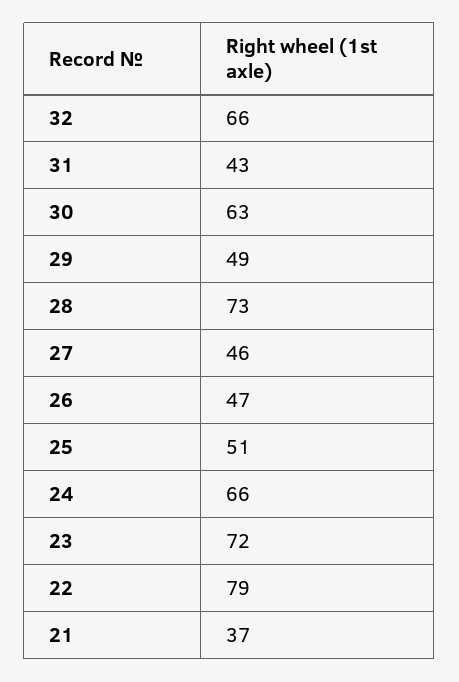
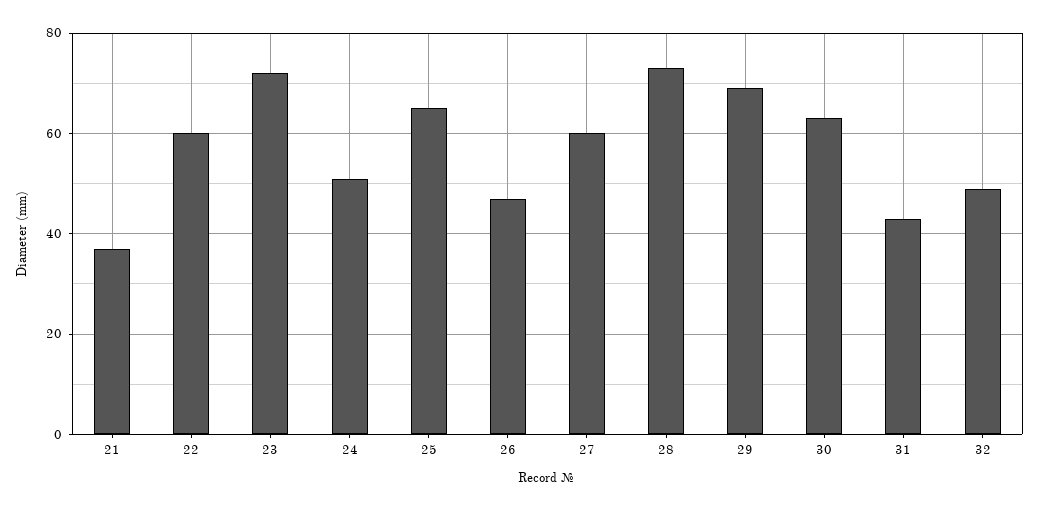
  {
-   "32": 66,
+   "32": 50,
    "31": 43,
    "30": 63,
-   "29": 49,
+   "29": 70,
    "28": 73,
-   "27": 46,
+   "27": 60,
    "26": 47,
-   "25": 51,
+   "25": 65,
-   "24": 66,
+   "24": 50,
    "23": 72,
-   "22": 79,
+   "22": 60,
    "21": 37
  }

